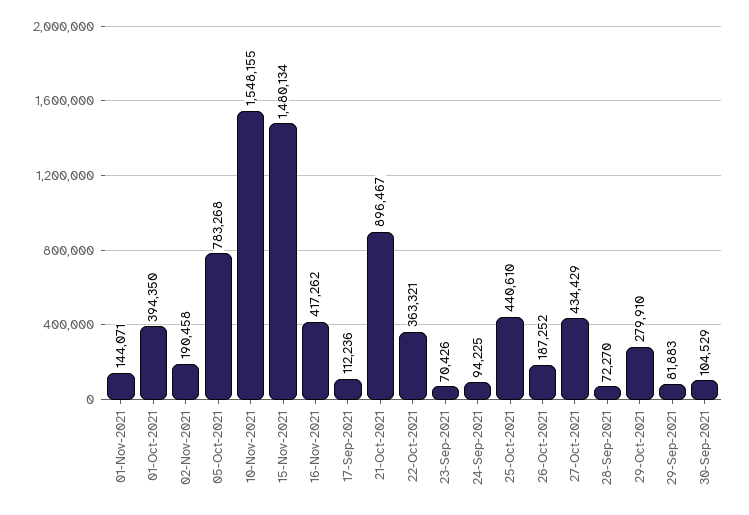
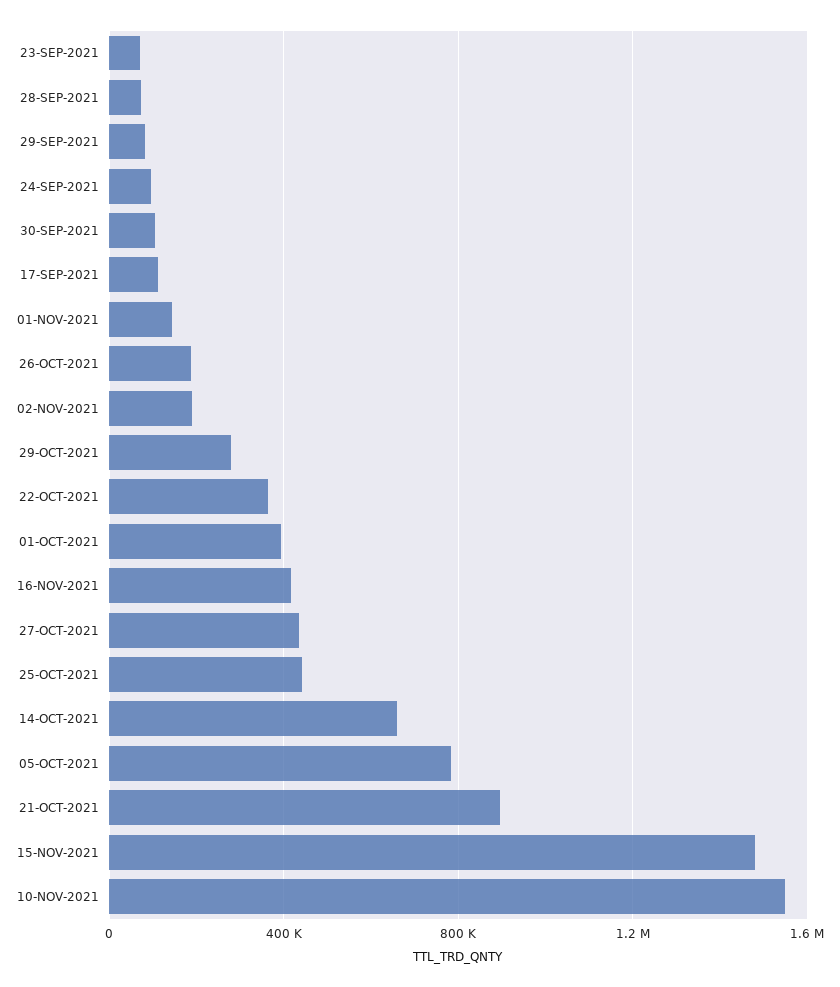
  {
    "01-Nov-2021": 144071,
    "01-Oct-2021": 394350,
    "02-Nov-2021": 190458,
    "05-Oct-2021": 783268,
    "10-Nov-2021": 1548155,
    "15-Nov-2021": 1480134,
    "16-Nov-2021": 417262,
    "17-Sep-2021": 112236,
    "21-Oct-2021": 896467,
    "22-Oct-2021": 363321,
    "23-Sep-2021": 70426,
    "24-Sep-2021": 94225,
    "25-Oct-2021": 440610,
    "26-Oct-2021": 187252,
    "27-Oct-2021": 434429,
    "28-Sep-2021": 72270,
    "29-Oct-2021": 279910,
    "29-Sep-2021": 81883,
-   "30-Sep-2021": 104529
+   "30-Sep-2021": 104529,
+   "14-OCT-2021": 650000
  }

